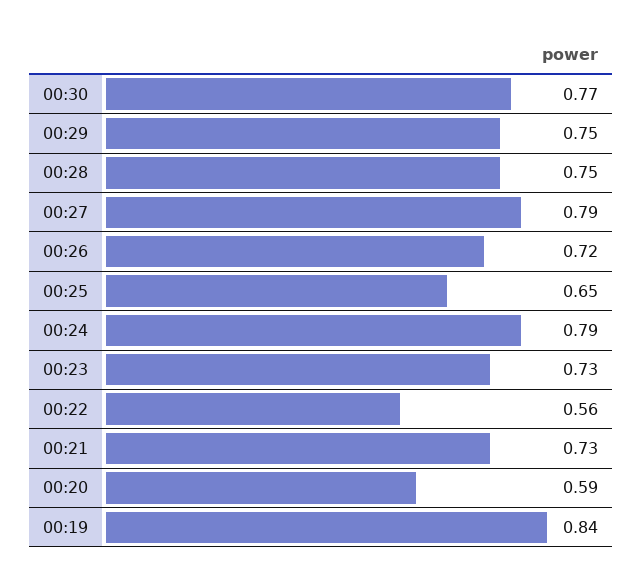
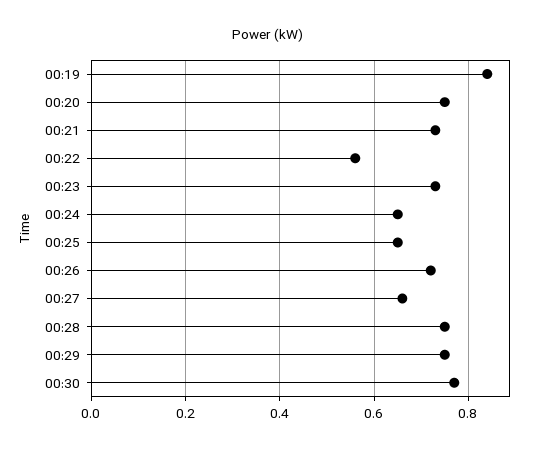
  {
    "00:30": 0.77,
    "00:29": 0.75,
    "00:28": 0.75,
-   "00:27": 0.79,
+   "00:27": 0.65,
    "00:26": 0.72,
    "00:25": 0.65,
-   "00:24": 0.79,
+   "00:24": 0.65,
    "00:23": 0.73,
    "00:22": 0.56,
    "00:21": 0.73,
-   "00:20": 0.59,
+   "00:20": 0.75,
    "00:19": 0.84
  }

